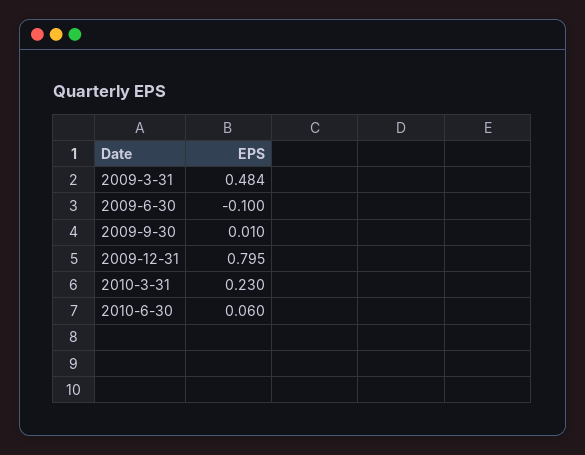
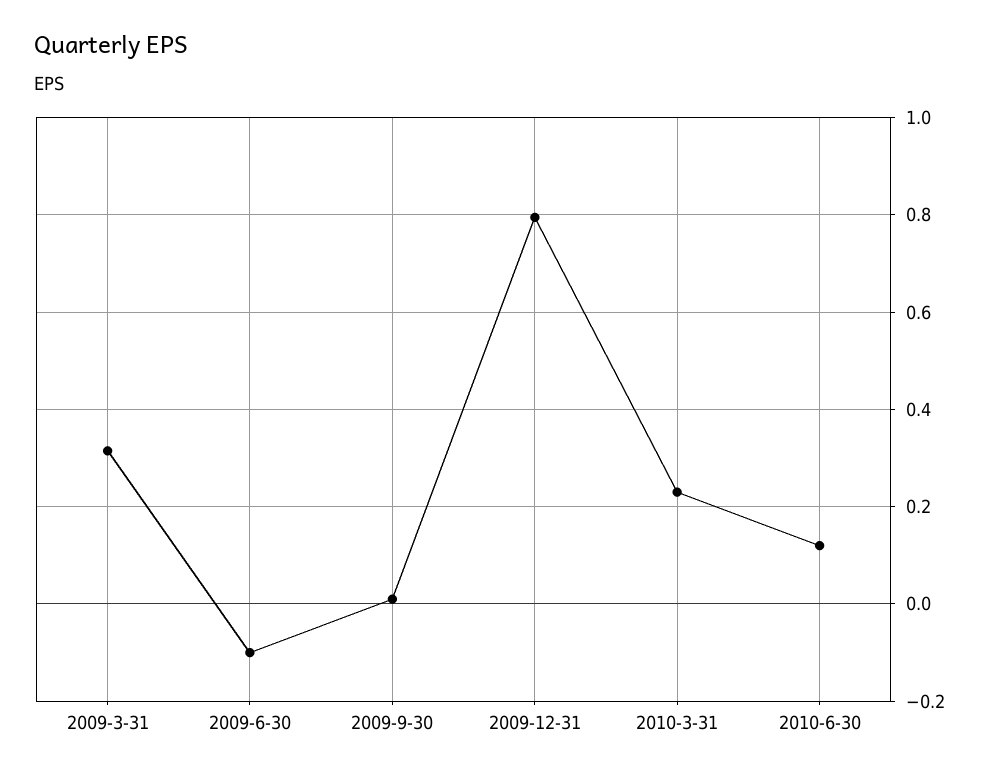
  {
-   "2009-3-31": 0.484,
+   "2009-3-31": 0.32,
    "2009-6-30": -0.1,
    "2009-9-30": 0.01,
    "2009-12-31": 0.795,
    "2010-3-31": 0.23,
-   "2010-6-30": 0.06
+   "2010-6-30": 0.12
  }

